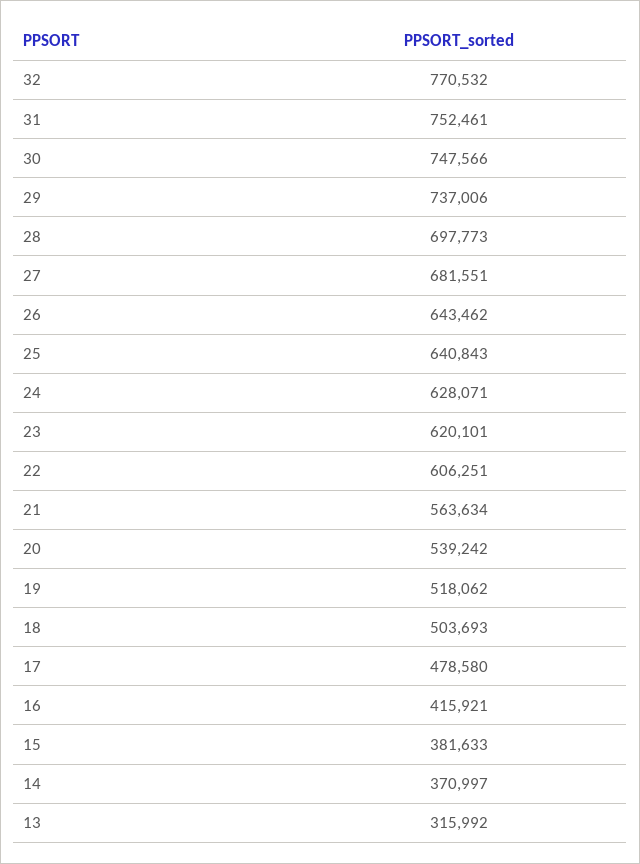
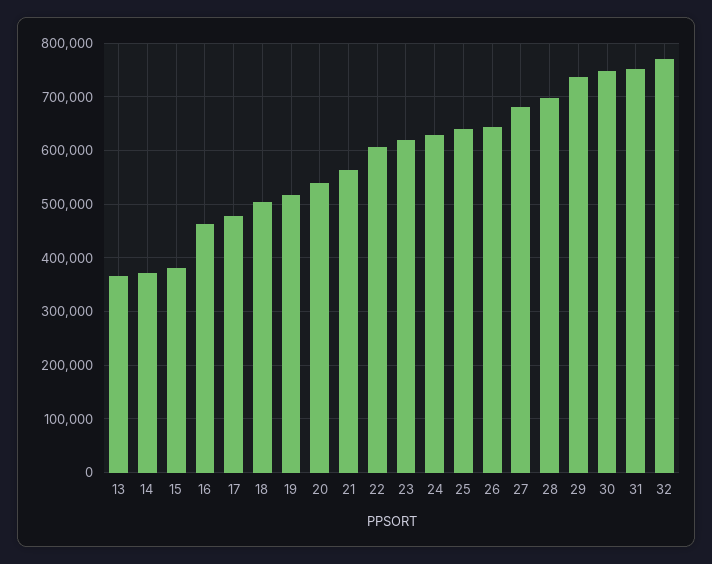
  {
    "32": 770532,
    "31": 752461,
    "30": 747566,
    "29": 737006,
    "28": 697773,
    "27": 681551,
    "26": 643462,
    "25": 640843,
    "24": 628071,
    "23": 620101,
    "22": 606251,
    "21": 563634,
    "20": 539242,
    "19": 518062,
    "18": 503693,
    "17": 478580,
-   "16": 415921,
+   "16": 460000,
    "15": 381633,
    "14": 370997,
-   "13": 315992
+   "13": 360000
  }

